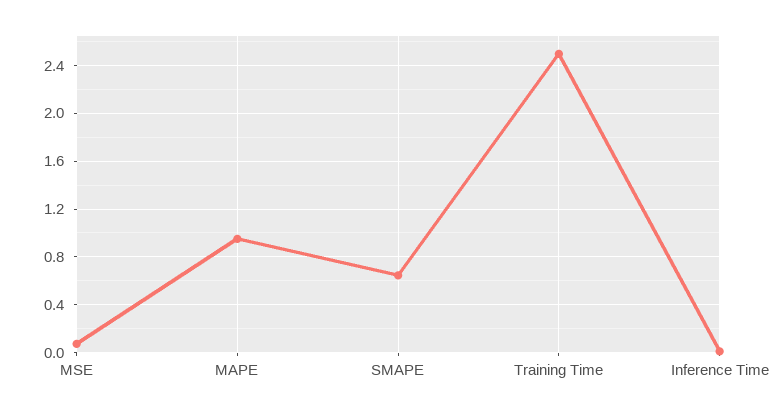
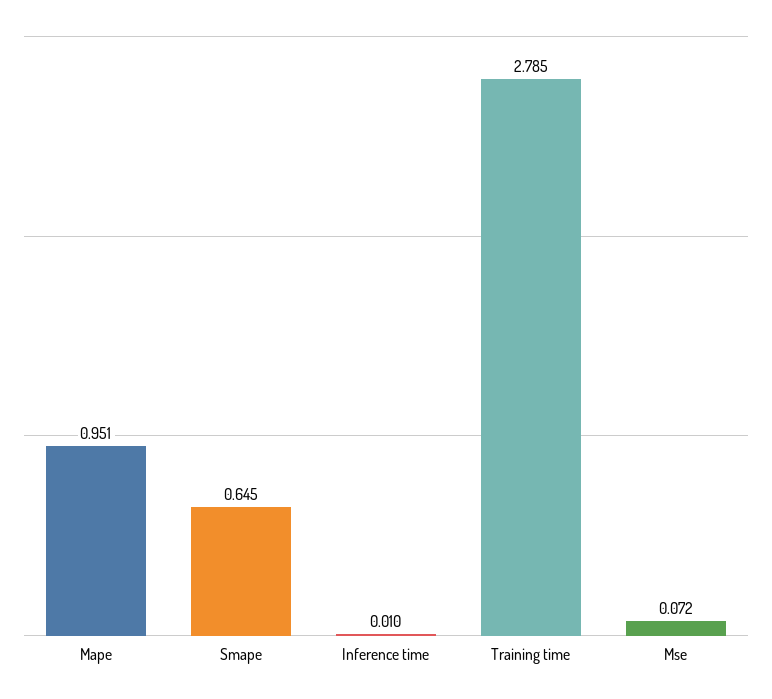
  {
    "MSE": 0.072,
    "MAPE": 0.951,
    "SMAPE": 0.645,
-   "Training Time": 2.5,
+   "Training Time": 2.785,
    "Inference Time": 0.01
  }

